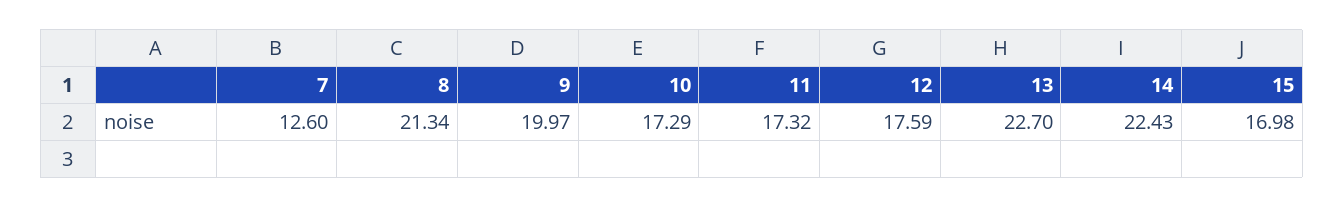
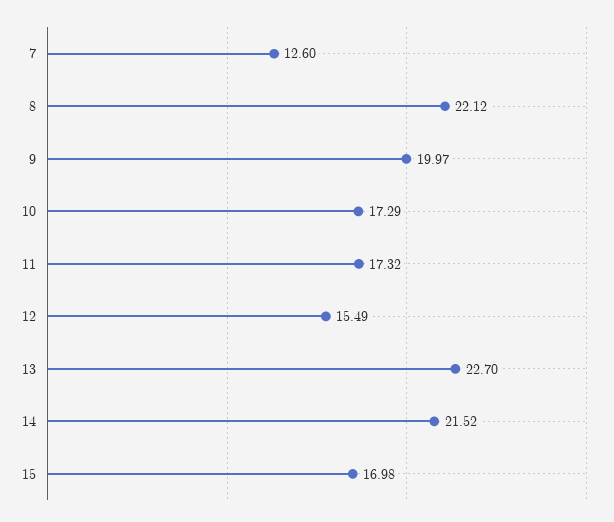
  {
    "7": 12.6,
-   "8": 21.34,
+   "8": 22.12,
    "9": 19.97,
    "10": 17.29,
    "11": 17.32,
-   "12": 17.59,
+   "12": 15.49,
    "13": 22.7,
-   "14": 22.43,
+   "14": 21.52,
    "15": 16.98
  }

